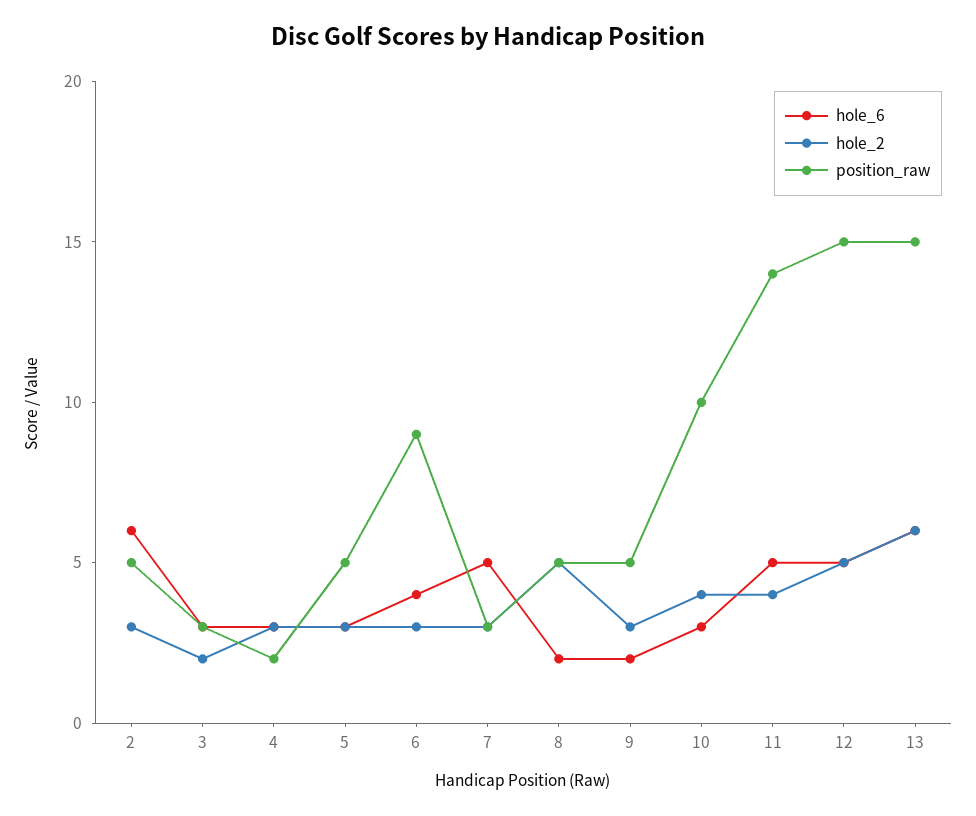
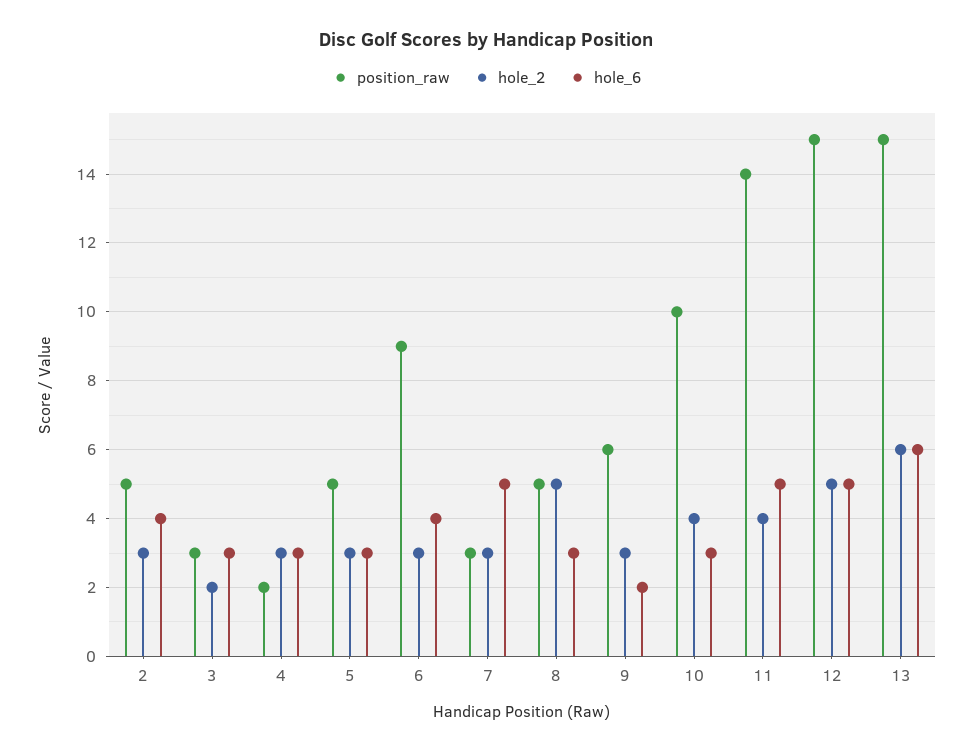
  {
    "hole_6": {
-     "2": 6,
+     "2": 4,
      "3": 3,
      "4": 3,
      "5": 3,
      "6": 4,
      "7": 5,
-     "8": 2,
+     "8": 3,
      "9": 2,
      "10": 3,
      "11": 5,
      "12": 5,
      "13": 6
    },
    "hole_2": {
      "2": 3,
      "3": 2,
      "4": 3,
      "5": 3,
      "6": 3,
      "7": 3,
      "8": 5,
      "9": 3,
      "10": 4,
      "11": 4,
      "12": 5,
      "13": 6
    },
    "position_raw": {
      "2": 5,
      "3": 3,
      "4": 2,
      "5": 5,
      "6": 9,
      "7": 3,
      "8": 5,
-     "9": 5,
+     "9": 6,
      "10": 10,
      "11": 14,
      "12": 15,
      "13": 15
    }
  }

